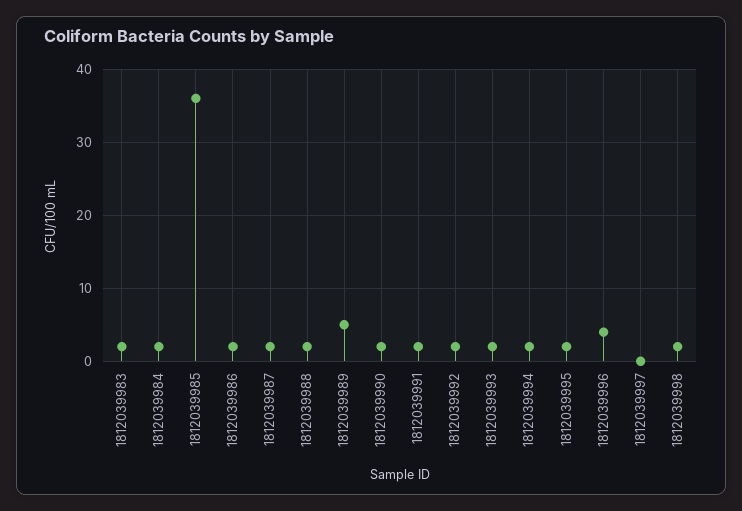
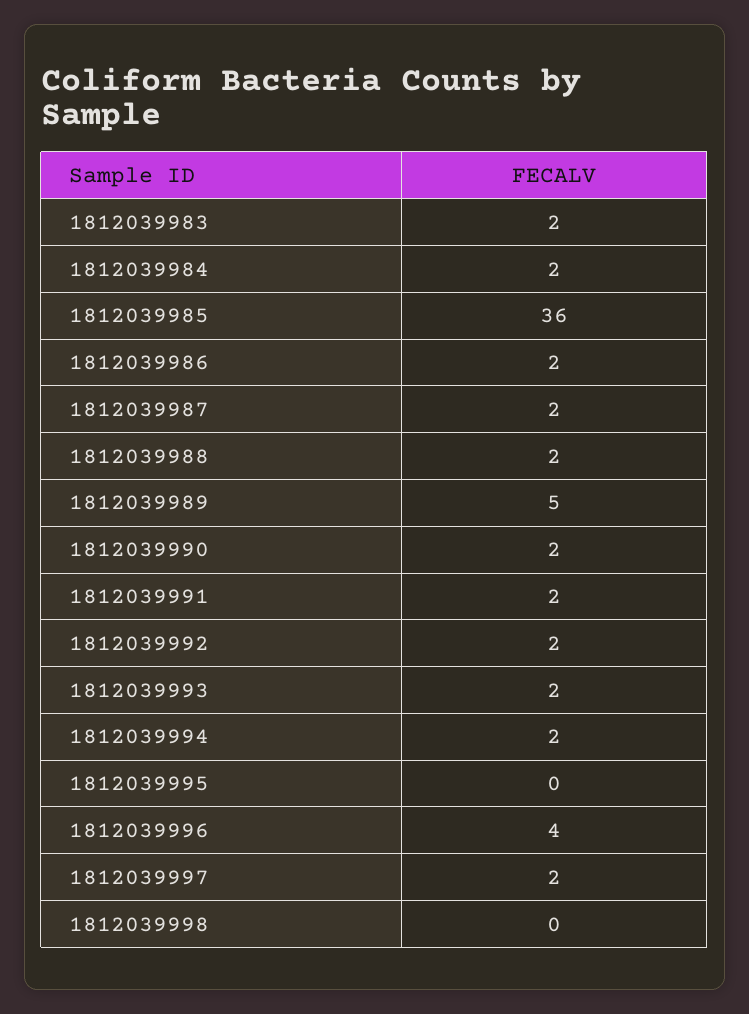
  {
    "1812039983": 2,
    "1812039984": 2,
    "1812039985": 36,
    "1812039986": 2,
    "1812039987": 2,
    "1812039988": 2,
    "1812039989": 5,
    "1812039990": 2,
    "1812039991": 2,
    "1812039992": 2,
    "1812039993": 2,
    "1812039994": 2,
-   "1812039995": 2,
+   "1812039995": 0,
    "1812039996": 4,
-   "1812039997": 0,
+   "1812039997": 2,
-   "1812039998": 2
+   "1812039998": 0
  }

